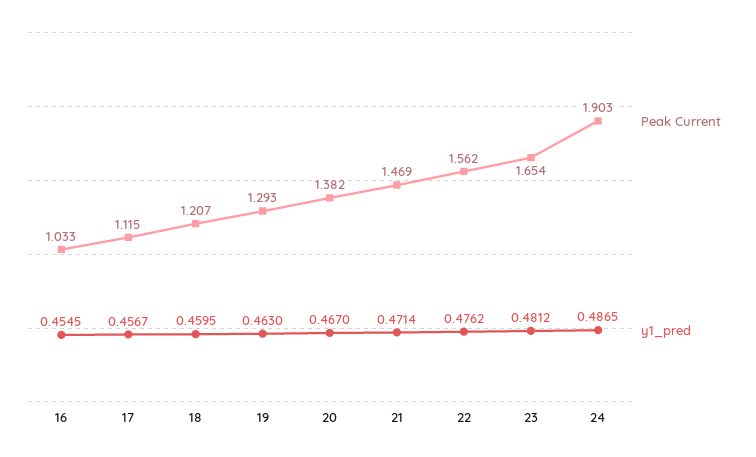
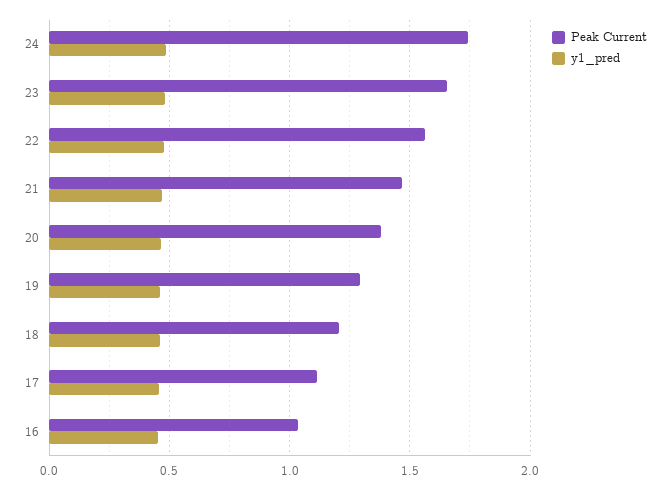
  {
    "Peak Current": {
      "16": 1.033,
      "17": 1.115,
      "18": 1.207,
      "19": 1.293,
      "20": 1.382,
      "21": 1.469,
      "22": 1.562,
      "23": 1.654,
-     "24": 1.903
+     "24": 1.75
    },
    "y1_pred": {
      "16": 0.4545,
      "17": 0.4567,
      "18": 0.4595,
      "19": 0.463,
      "20": 0.467,
      "21": 0.4714,
      "22": 0.4762,
      "23": 0.4812,
      "24": 0.4865
    }
  }

